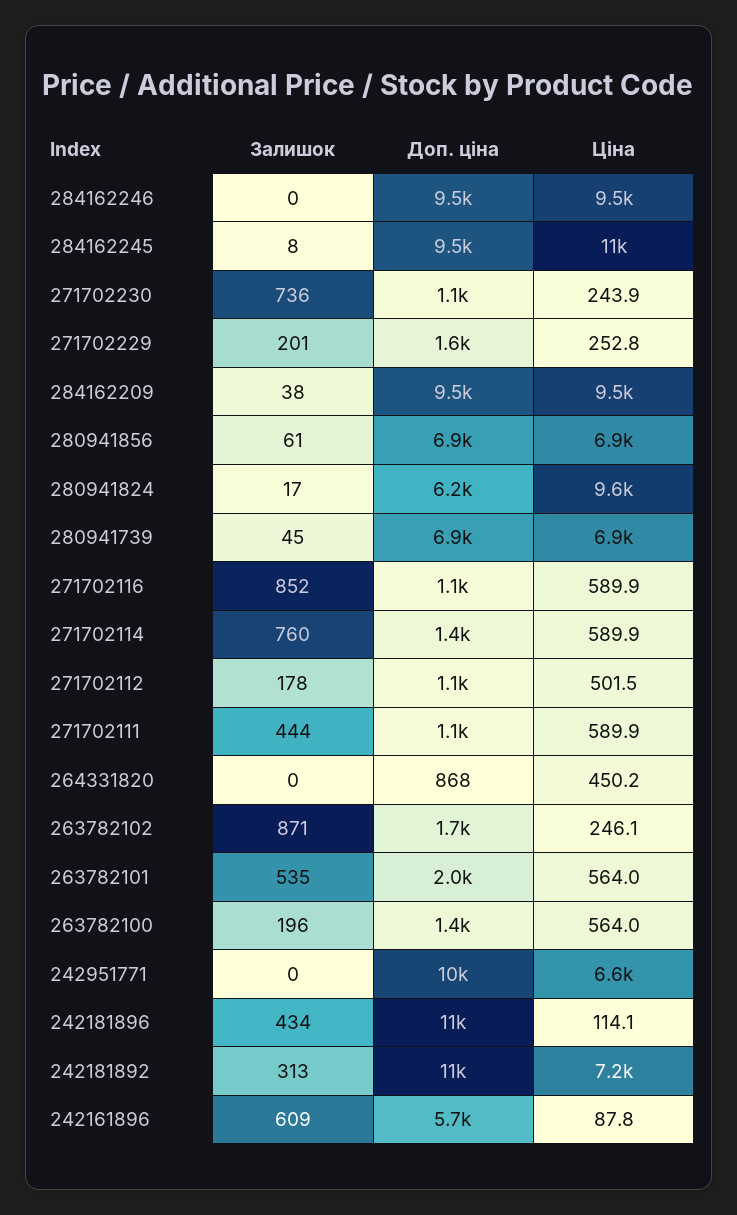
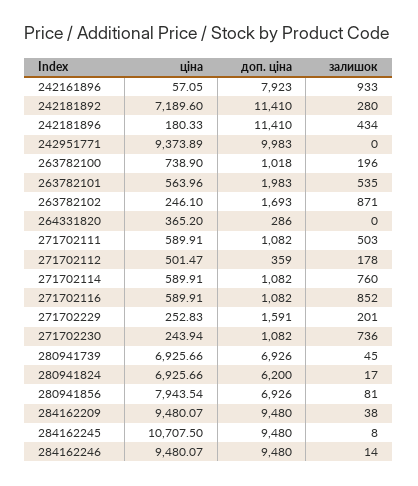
  {
    "Залишок": {
-     "284162246": 0,
+     "284162246": 14,
      "284162245": 8,
      "271702230": 736,
      "271702229": 201,
      "284162209": 38,
-     "280941856": 61,
+     "280941856": 81,
      "280941824": 17,
      "280941739": 45,
      "271702116": 852,
      "271702114": 760,
      "271702112": 178,
-     "271702111": 444,
+     "271702111": 503,
      "264331820": 0,
      "263782102": 871,
      "263782101": 535,
      "263782100": 196,
      "242951771": 0,
      "242181896": 434,
-     "242181892": 313,
+     "242181892": 280,
-     "242161896": 609
+     "242161896": 933
    },
    "Доп. ціна": {
      "284162246": 9480,
      "284162245": 9480,
      "271702230": 1082,
      "271702229": 1591,
      "284162209": 9480,
      "280941856": 6926,
      "280941824": 6200,
      "280941739": 6926,
      "271702116": 1082,
-     "271702114": 1400,
+     "271702114": 1082,
-     "271702112": 1100,
+     "271702112": 359,
      "271702111": 1082,
-     "264331820": 868,
+     "264331820": 286,
      "263782102": 1693,
      "263782101": 1983,
-     "263782100": 1400,
+     "263782100": 1018,
      "242951771": 9983,
      "242181896": 11410,
      "242181892": 11410,
-     "242161896": 5700
+     "242161896": 7923
    },
    "Ціна": {
      "284162246": 9480.07,
      "284162245": 10707.5,
      "271702230": 243.94,
      "271702229": 252.83,
      "284162209": 9480.07,
-     "280941856": 6900,
+     "280941856": 7943.54,
-     "280941824": 9600,
+     "280941824": 6925.66,
      "280941739": 6925.66,
      "271702116": 589.91,
      "271702114": 589.91,
      "271702112": 501.47,
      "271702111": 589.91,
-     "264331820": 450.2,
+     "264331820": 365.2,
      "263782102": 246.1,
      "263782101": 563.96,
-     "263782100": 564,
+     "263782100": 738.9,
-     "242951771": 6600,
+     "242951771": 9373.89,
-     "242181896": 114.1,
+     "242181896": 180.33,
      "242181892": 7189.6,
-     "242161896": 87.8
+     "242161896": 57.05
    }
  }

